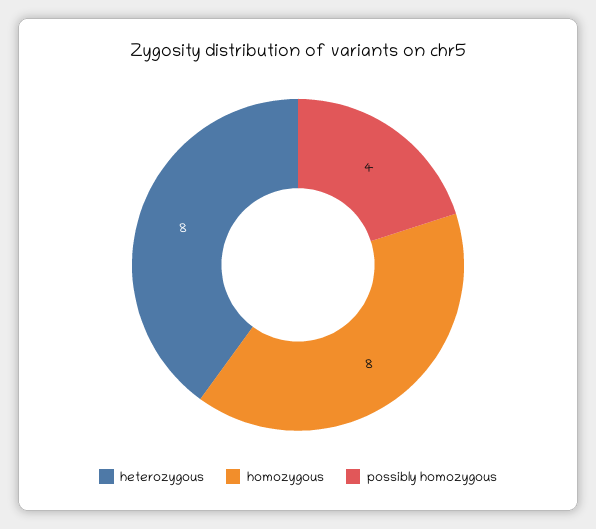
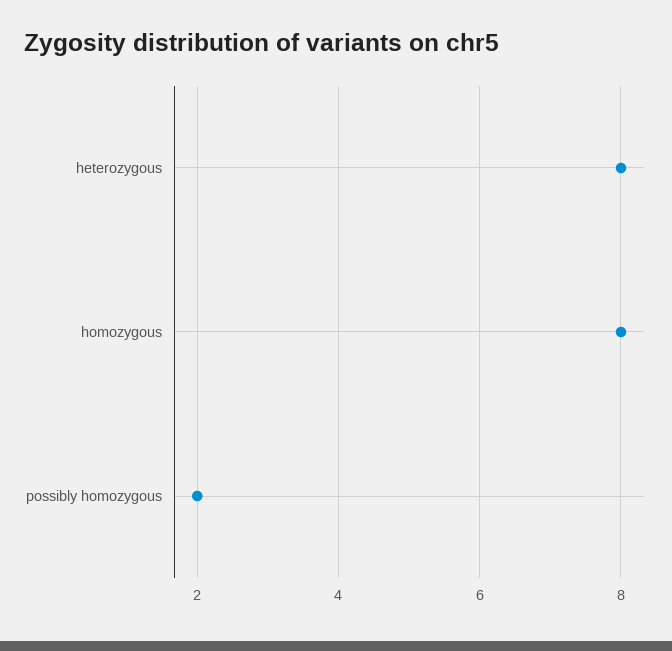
  {
    "heterozygous": 8,
    "homozygous": 8,
-   "possibly homozygous": 4
+   "possibly homozygous": 2
  }

